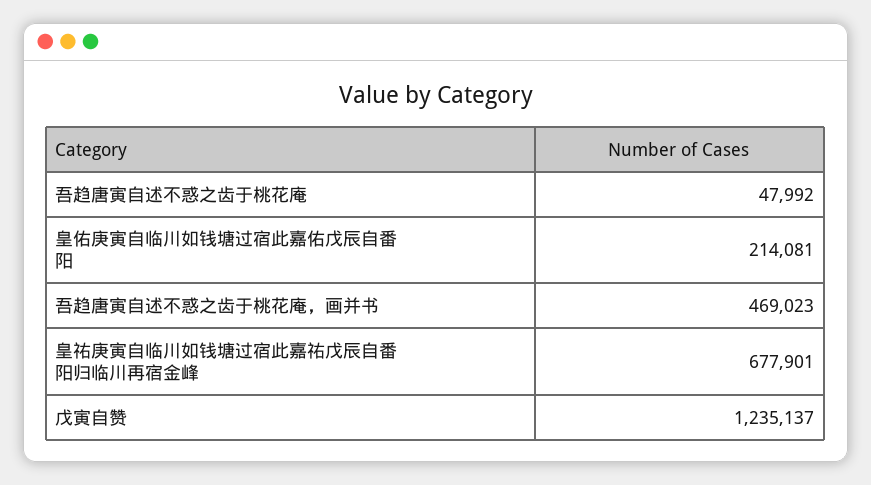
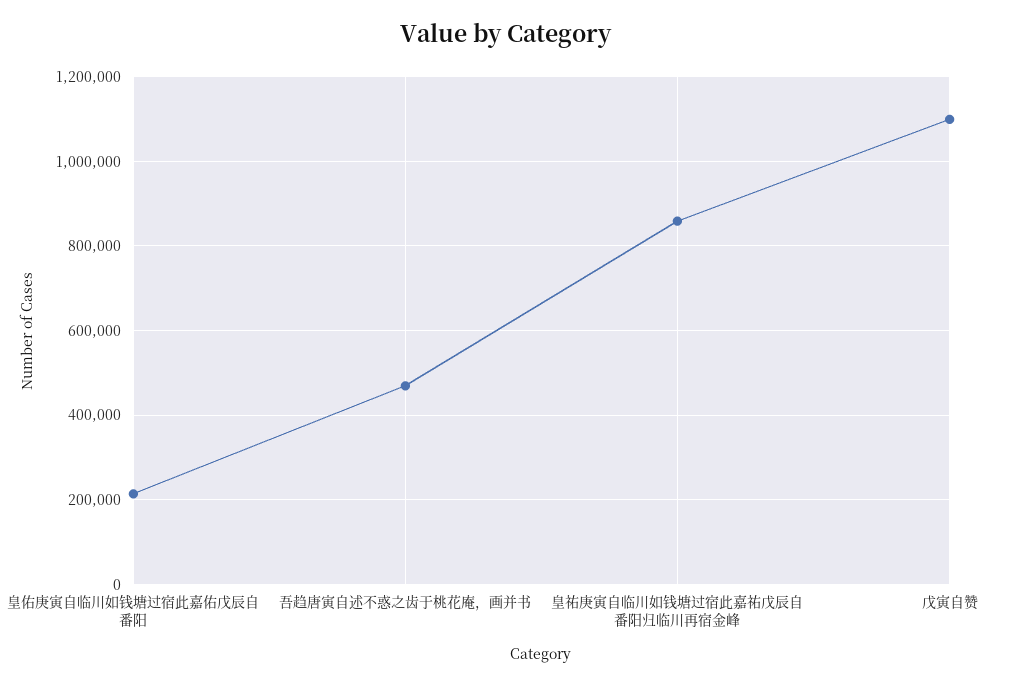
  {
-   "吾趋唐寅自述不惑之齿于桃花庵": 47992,
    "皇佑庚寅自临川如钱塘过宿此嘉佑戊辰自番阳": 214081,
    "吾趋唐寅自述不惑之齿于桃花庵，画并书": 469023,
-   "皇祐庚寅自临川如钱塘过宿此嘉祐戊辰自番阳归临川再宿金峰": 677901,
+   "皇祐庚寅自临川如钱塘过宿此嘉祐戊辰自番阳归临川再宿金峰": 860000,
-   "戊寅自赞": 1235137
+   "戊寅自赞": 1100000
  }

